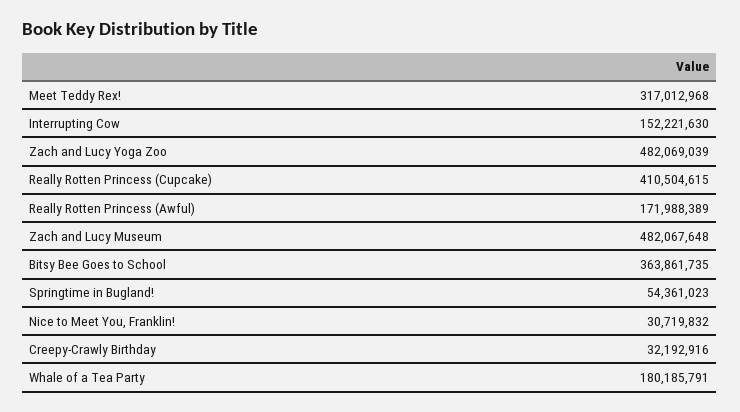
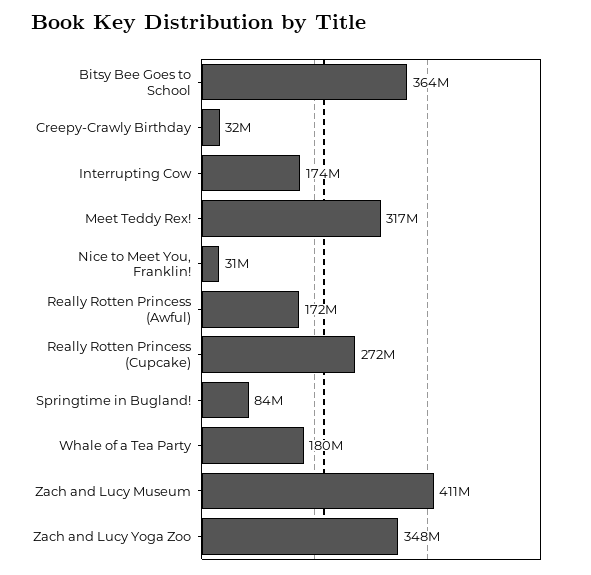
  {
    "Meet Teddy Rex!": 317012968,
-   "Interrupting Cow": 152221630,
+   "Interrupting Cow": 174000000,
-   "Zach and Lucy Yoga Zoo": 482069039,
+   "Zach and Lucy Yoga Zoo": 348000000,
-   "Really Rotten Princess (Cupcake)": 410504615,
+   "Really Rotten Princess (Cupcake)": 272000000,
    "Really Rotten Princess (Awful)": 171988389,
-   "Zach and Lucy Museum": 482067648,
+   "Zach and Lucy Museum": 411000000,
    "Bitsy Bee Goes to School": 363861735,
-   "Springtime in Bugland!": 54361023,
+   "Springtime in Bugland!": 84000000,
    "Nice to Meet You, Franklin!": 30719832,
    "Creepy-Crawly Birthday": 32192916,
    "Whale of a Tea Party": 180185791
  }

